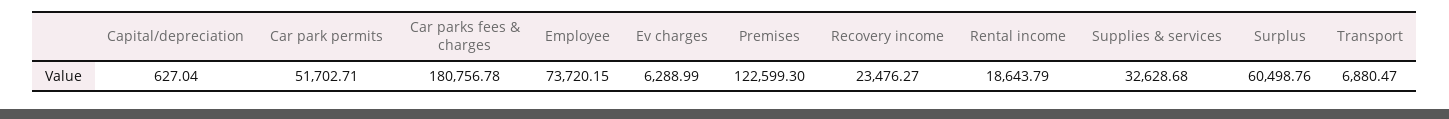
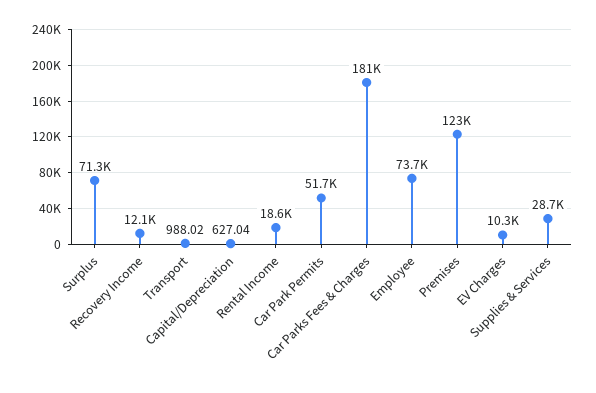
  {
    "Capital/depreciation": 627.04,
    "Car park permits": 51702.71,
    "Car parks fees & charges": 180756.78,
    "Employee": 73720.15,
-   "Ev charges": 6288.99,
+   "Ev charges": 10300,
    "Premises": 122599.3,
-   "Recovery income": 23476.27,
+   "Recovery income": 12100,
    "Rental income": 18643.79,
-   "Supplies & services": 32628.68,
+   "Supplies & services": 28700,
-   "Surplus": 60498.76,
+   "Surplus": 71300,
-   "Transport": 6880.47
+   "Transport": 988.02
  }

